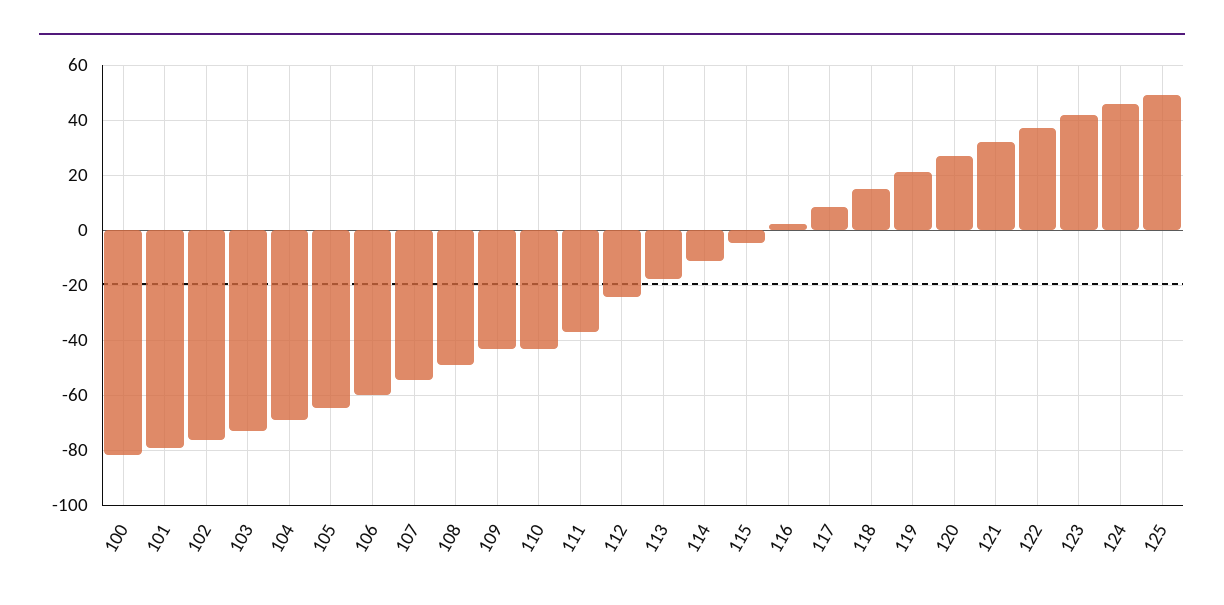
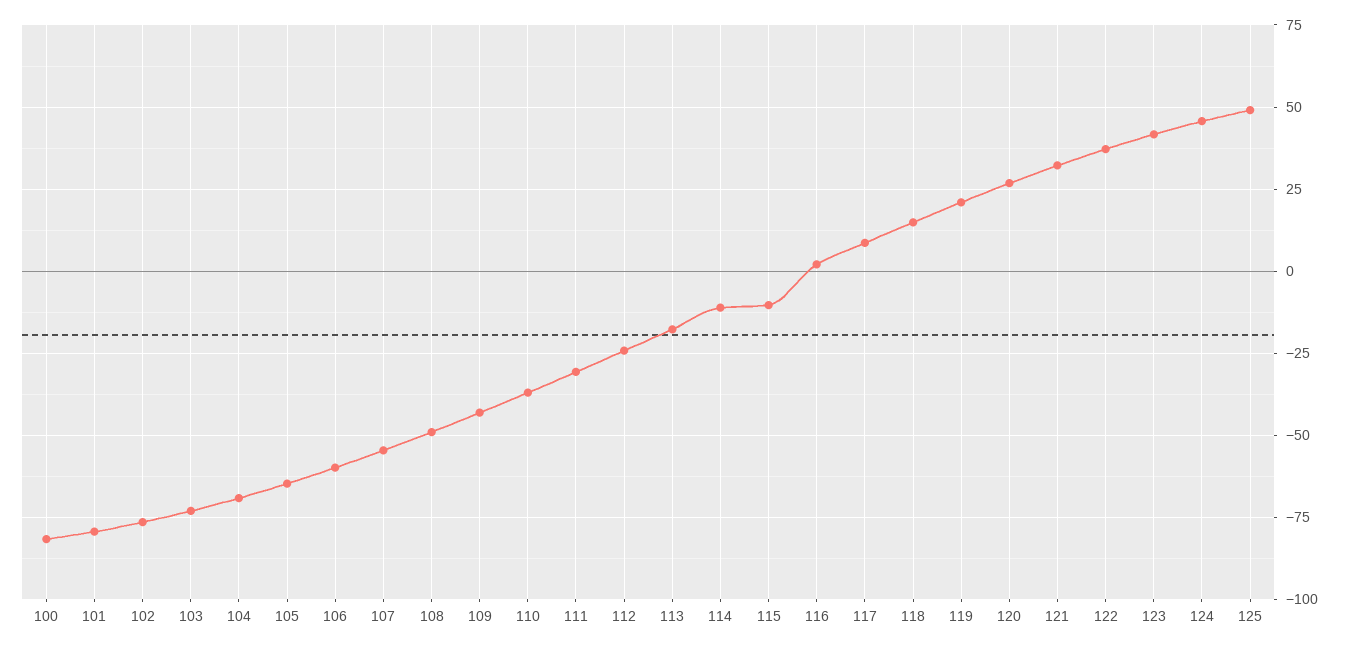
  {
    "100": -82.5,
    "101": -80,
    "102": -77.5,
    "103": -72.5,
    "104": -70,
    "105": -65,
    "106": -60,
    "107": -55,
    "108": -50,
    "109": -42.5,
-   "110": -42.5,
+   "110": -37.5,
-   "111": -37.5,
+   "111": -30,
    "112": -25,
    "113": -17.5,
    "114": -10,
-   "115": -5,
+   "115": -10,
    "116": 2.5,
    "117": 7.5,
    "118": 15,
    "119": 20,
    "120": 27.5,
    "121": 32.5,
    "122": 37.5,
    "123": 42.5,
    "124": 45,
    "125": 50
  }

